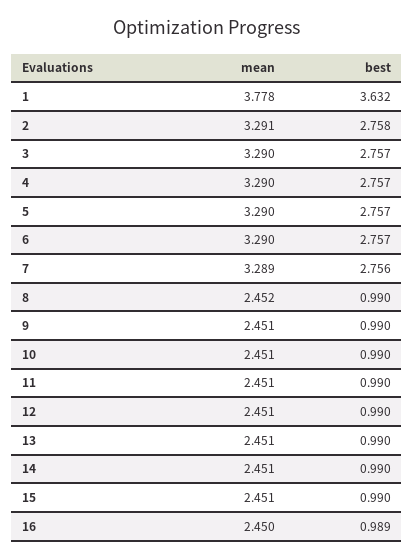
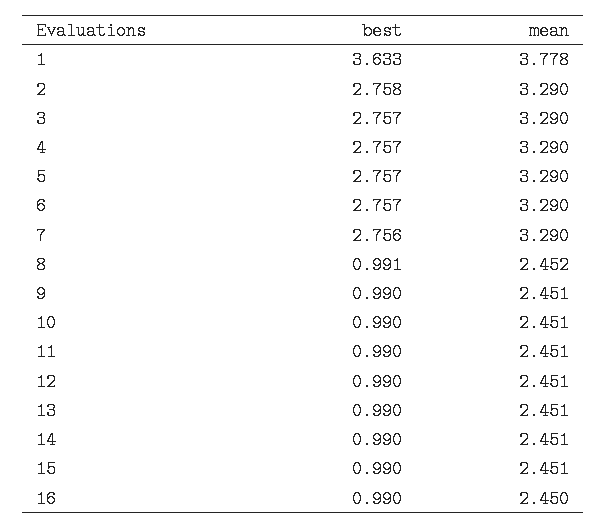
  {
    "mean": {
      "1": 3.778,
-     "2": 3.291,
+     "2": 3.29,
      "3": 3.29,
      "4": 3.29,
      "5": 3.29,
      "6": 3.29,
-     "7": 3.289,
+     "7": 3.29,
      "8": 2.452,
      "9": 2.451,
      "10": 2.451,
      "11": 2.451,
      "12": 2.451,
      "13": 2.451,
      "14": 2.451,
      "15": 2.451,
      "16": 2.45
    },
    "best": {
-     "1": 3.632,
+     "1": 3.633,
      "2": 2.758,
      "3": 2.757,
      "4": 2.757,
      "5": 2.757,
      "6": 2.757,
      "7": 2.756,
-     "8": 0.99,
+     "8": 0.991,
      "9": 0.99,
      "10": 0.99,
      "11": 0.99,
      "12": 0.99,
      "13": 0.99,
      "14": 0.99,
      "15": 0.99,
-     "16": 0.989
+     "16": 0.99
    }
  }

